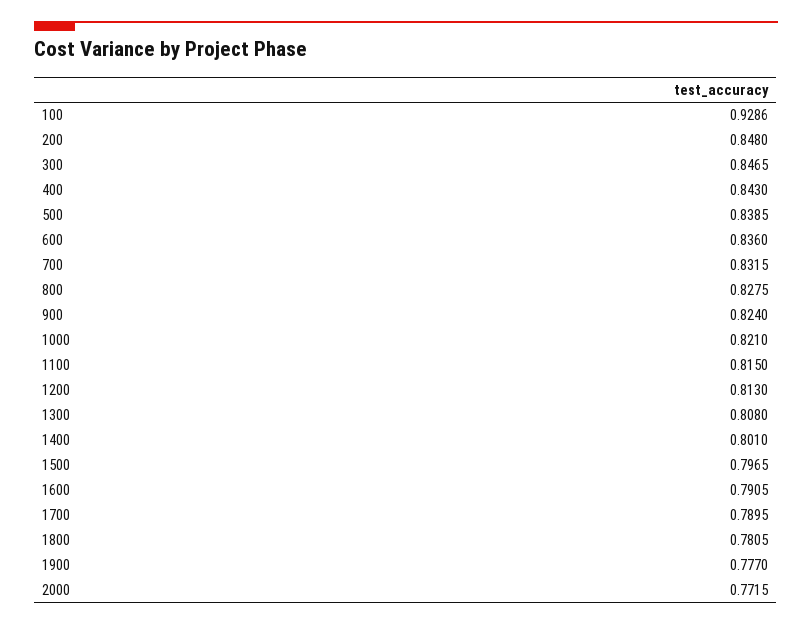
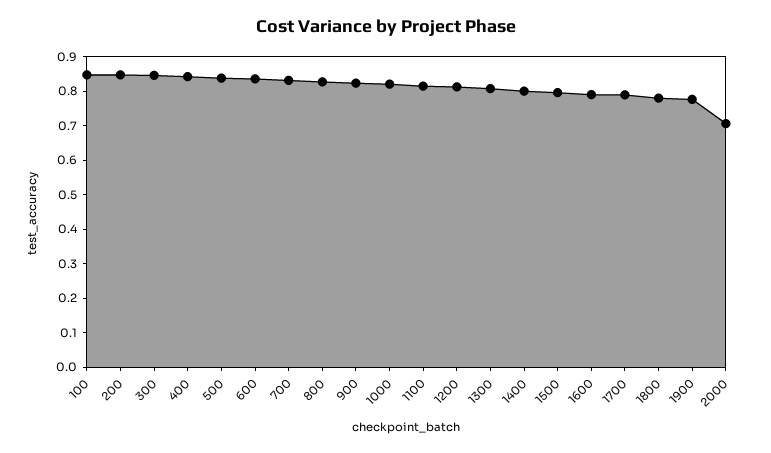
  {
-   "100": 0.9286,
+   "100": 0.85,
    "200": 0.848,
    "300": 0.8465,
    "400": 0.843,
    "500": 0.8385,
    "600": 0.836,
    "700": 0.8315,
    "800": 0.8275,
    "900": 0.824,
    "1000": 0.821,
    "1100": 0.815,
    "1200": 0.813,
    "1300": 0.808,
    "1400": 0.801,
    "1500": 0.7965,
    "1600": 0.7905,
    "1700": 0.7895,
    "1800": 0.7805,
    "1900": 0.777,
-   "2000": 0.7715
+   "2000": 0.7
  }

